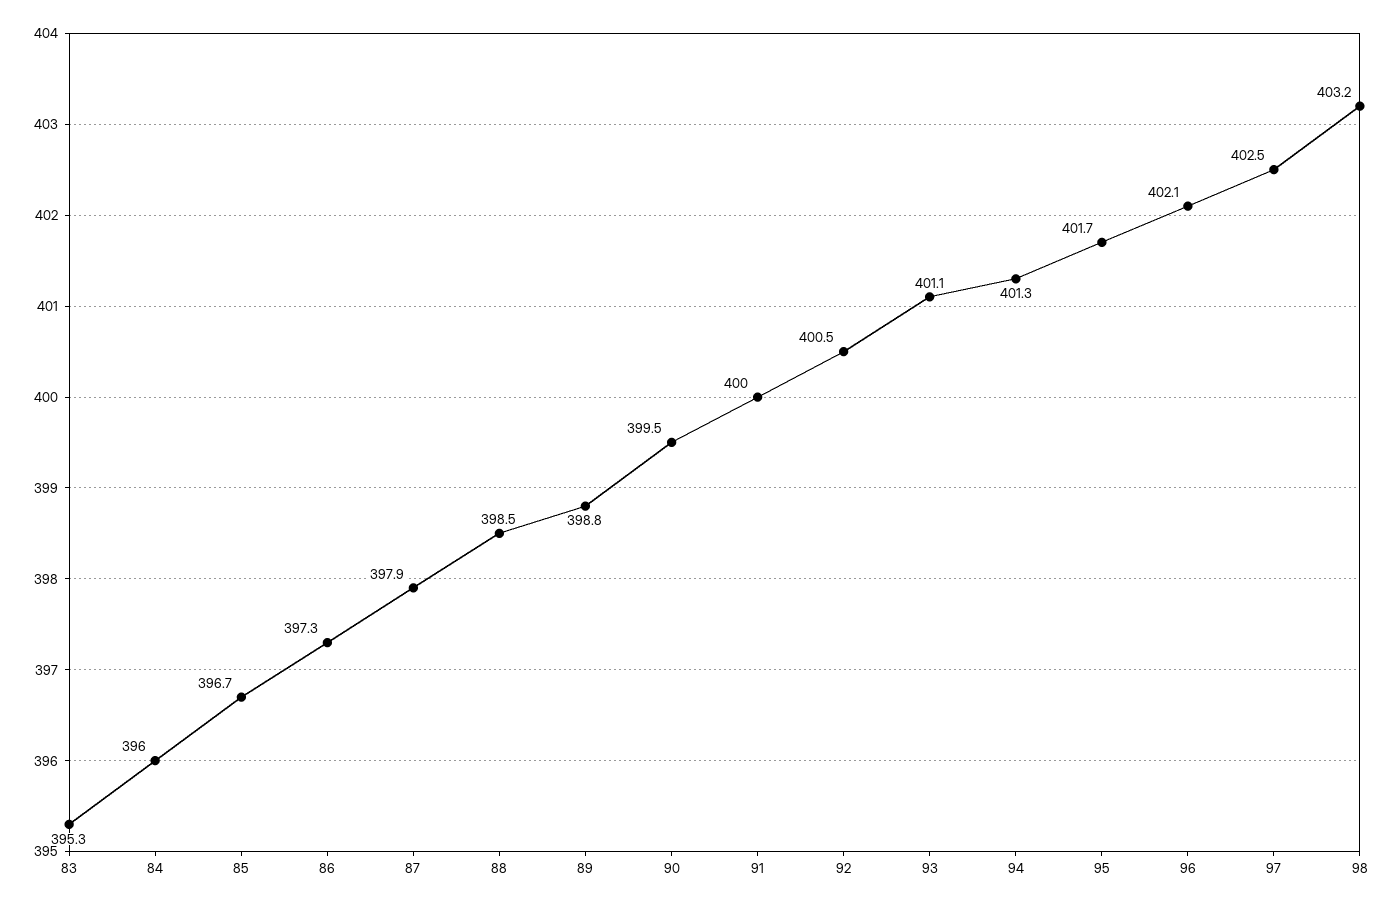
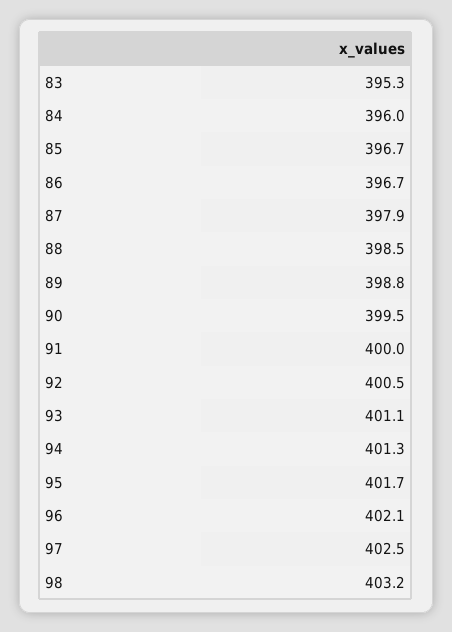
  {
    "83": 395.3,
    "84": 396,
    "85": 396.7,
-   "86": 397.3,
+   "86": 396.7,
    "87": 397.9,
    "88": 398.5,
    "89": 398.8,
    "90": 399.5,
    "91": 400,
    "92": 400.5,
    "93": 401.1,
    "94": 401.3,
    "95": 401.7,
    "96": 402.1,
    "97": 402.5,
    "98": 403.2
  }

